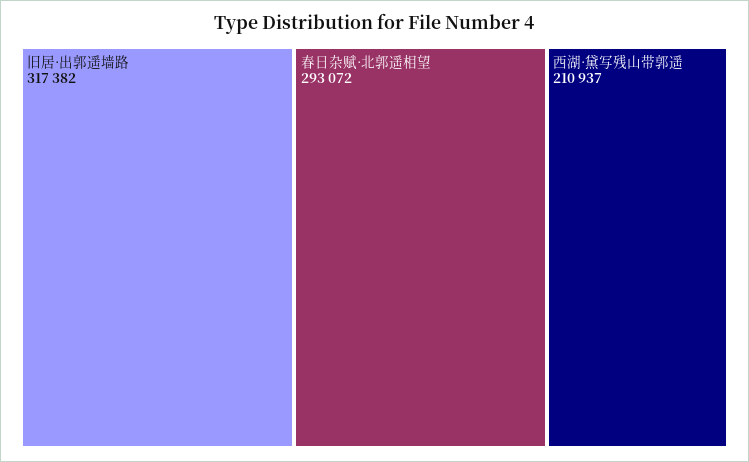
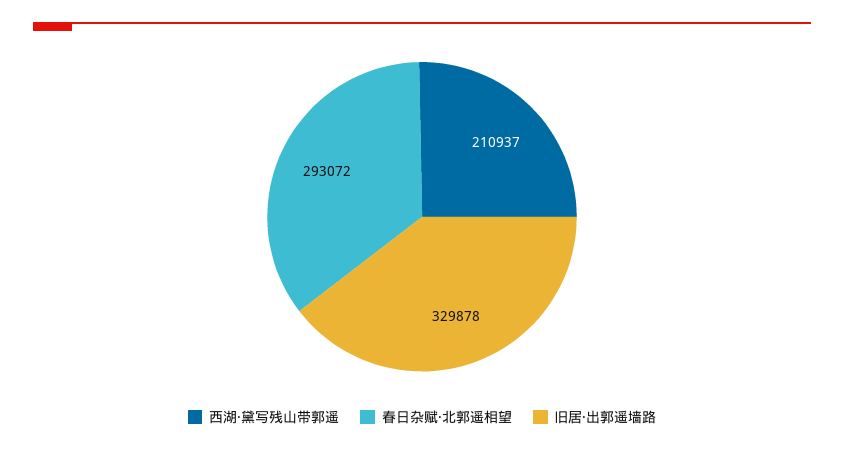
  {
-   "旧居·出郭遥墙路": 317382,
+   "旧居·出郭遥墙路": 329878,
    "春日杂赋·北郭遥相望": 293072,
    "西湖·黛写残山带郭遥": 210937
  }

